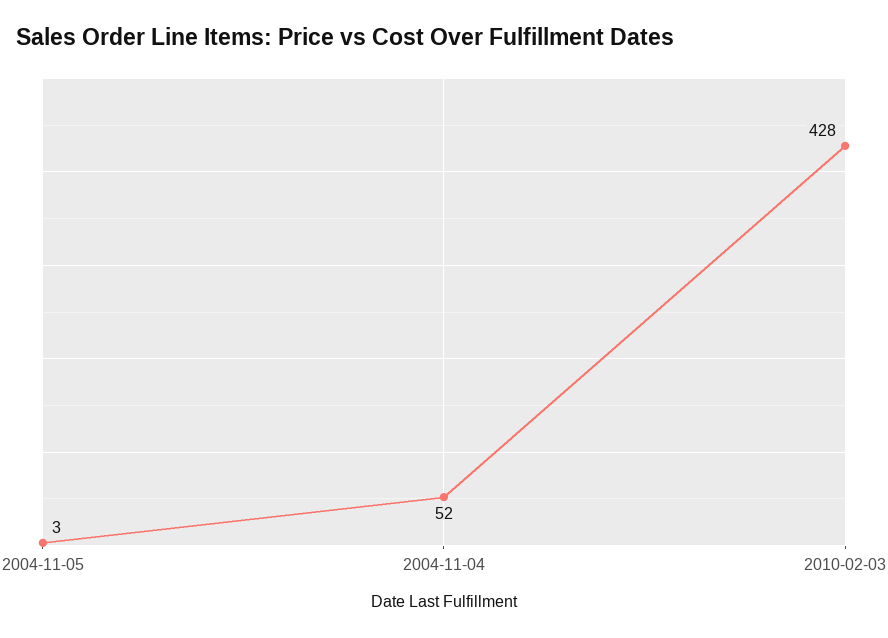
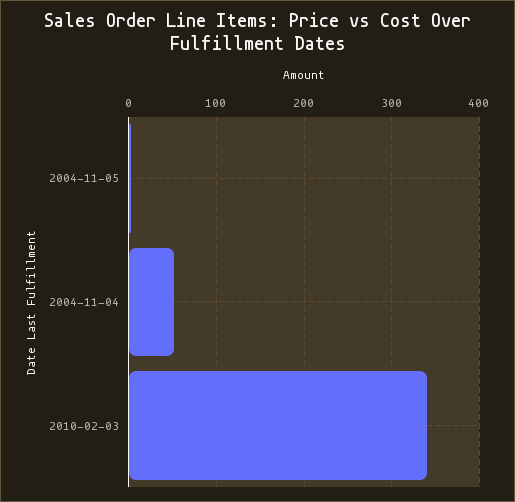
  {
    "2004-11-05": 3,
    "2004-11-04": 52,
-   "2010-02-03": 428
+   "2010-02-03": 340
  }

